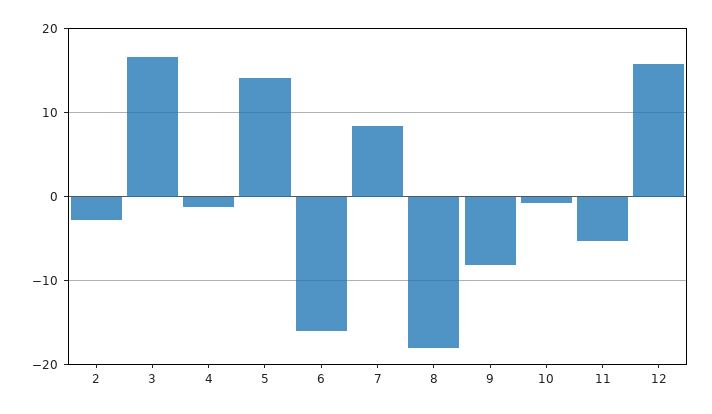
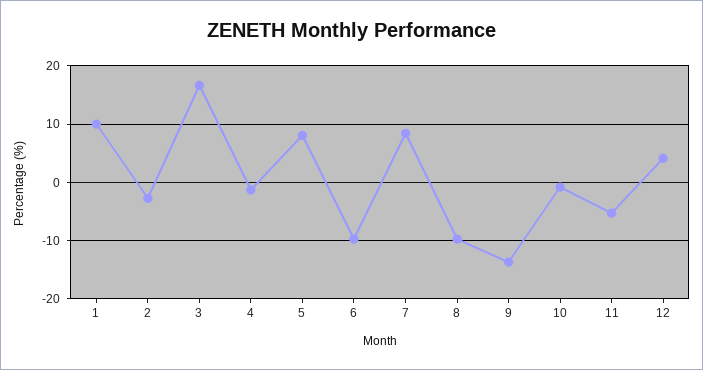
  {
    "2": -3,
    "3": 17,
    "4": -1,
-   "5": 14,
+   "5": 8,
-   "6": -16,
+   "6": -10,
    "7": 8,
-   "8": -18,
+   "8": -10,
-   "9": -8,
+   "9": -14,
    "10": -1,
    "11": -5,
-   "12": 16
+   "12": 4,
+   "1": 10
  }

